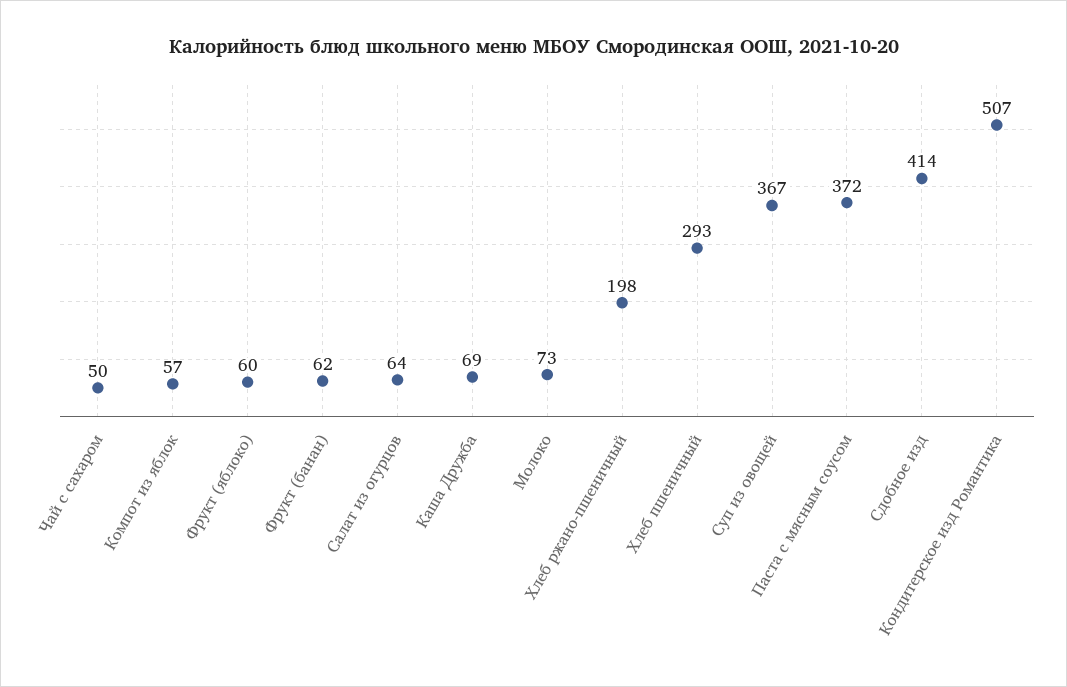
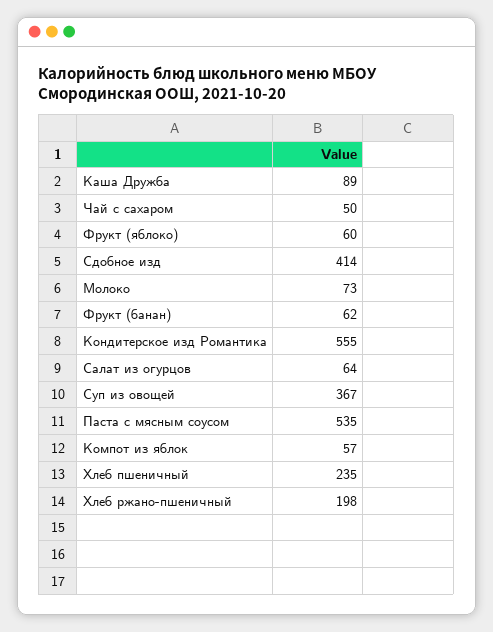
  {
    "Чай с сахаром": 50,
    "Компот из яблок": 57,
    "Фрукт (яблоко)": 60,
    "Фрукт (банан)": 62,
    "Салат из огурцов": 64,
-   "Каша Дружба": 69,
+   "Каша Дружба": 89,
    "Молоко": 73,
    "Хлеб ржано-пшеничный": 198,
-   "Хлеб пшеничный": 293,
+   "Хлеб пшеничный": 235,
    "Суп из овощей": 367,
-   "Паста с мясным соусом": 372,
+   "Паста с мясным соусом": 535,
    "Сдобное изд": 414,
-   "Кондитерское изд Романтика": 507
+   "Кондитерское изд Романтика": 555
  }

